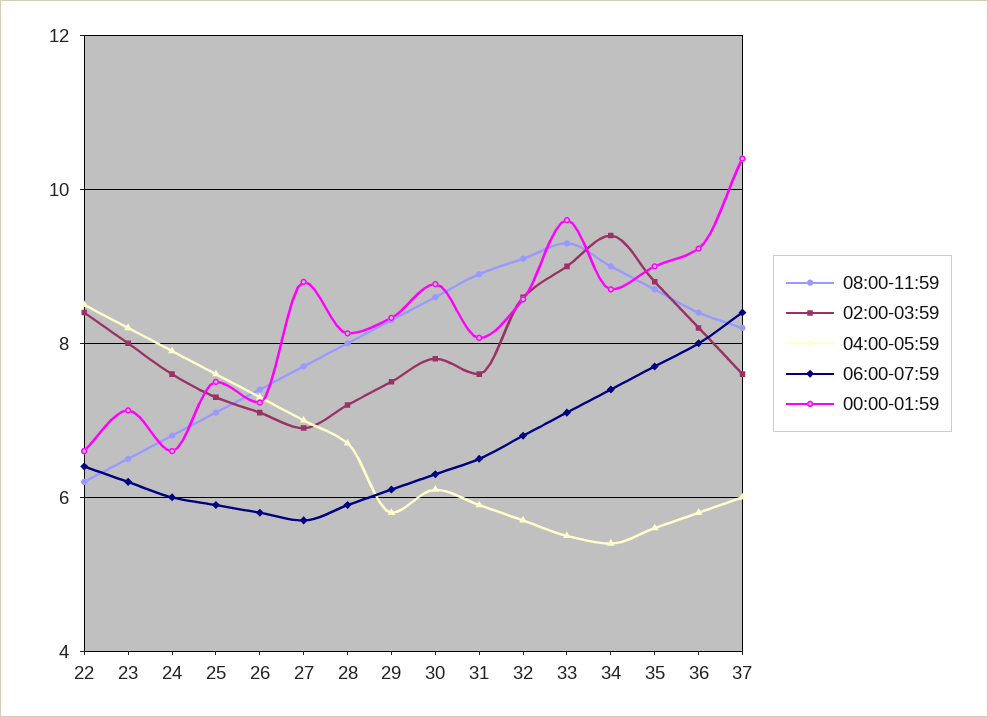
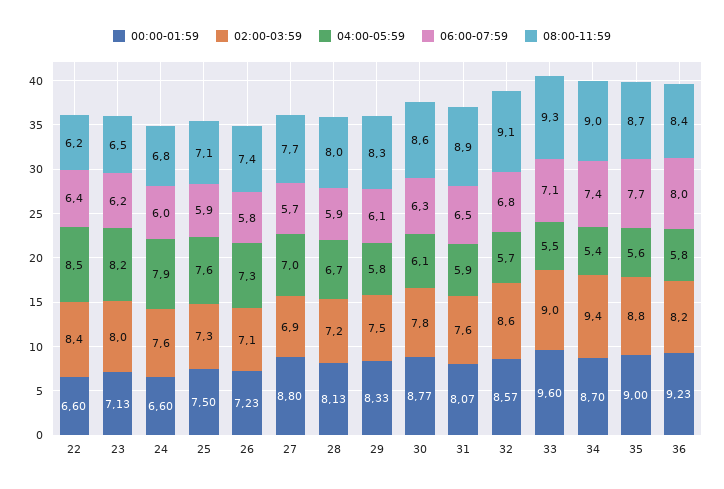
  {
    "08:00-11:59": {
      "22": 6.2,
      "23": 6.5,
      "24": 6.8,
      "25": 7.1,
      "26": 7.4,
      "27": 7.7,
      "28": 8,
      "29": 8.3,
      "30": 8.6,
      "31": 8.9,
      "32": 9.1,
      "33": 9.3,
      "34": 9,
      "35": 8.7,
-     "36": 8.4,
+     "36": 8.4
-     "37": 8.2
    },
    "02:00-03:59": {
      "22": 8.4,
      "23": 8,
      "24": 7.6,
      "25": 7.3,
      "26": 7.1,
      "27": 6.9,
      "28": 7.2,
      "29": 7.5,
      "30": 7.8,
      "31": 7.6,
      "32": 8.6,
      "33": 9,
      "34": 9.4,
      "35": 8.8,
-     "36": 8.2,
+     "36": 8.2
-     "37": 7.6
    },
    "04:00-05:59": {
      "22": 8.5,
      "23": 8.2,
      "24": 7.9,
      "25": 7.6,
      "26": 7.3,
      "27": 7,
      "28": 6.7,
      "29": 5.8,
      "30": 6.1,
      "31": 5.9,
      "32": 5.7,
      "33": 5.5,
      "34": 5.4,
      "35": 5.6,
-     "36": 5.8,
+     "36": 5.8
-     "37": 6
    },
    "06:00-07:59": {
      "22": 6.4,
      "23": 6.2,
      "24": 6,
      "25": 5.9,
      "26": 5.8,
      "27": 5.7,
      "28": 5.9,
      "29": 6.1,
      "30": 6.3,
      "31": 6.5,
      "32": 6.8,
      "33": 7.1,
      "34": 7.4,
      "35": 7.7,
-     "36": 8,
+     "36": 8
-     "37": 8.4
    },
    "00:00-01:59": {
      "22": 6.6,
      "23": 7.13,
      "24": 6.6,
      "25": 7.5,
      "26": 7.23,
      "27": 8.8,
      "28": 8.13,
      "29": 8.33,
      "30": 8.77,
      "31": 8.07,
      "32": 8.57,
      "33": 9.6,
      "34": 8.7,
      "35": 9,
-     "36": 9.23,
+     "36": 9.23
-     "37": 10.4
    }
  }

